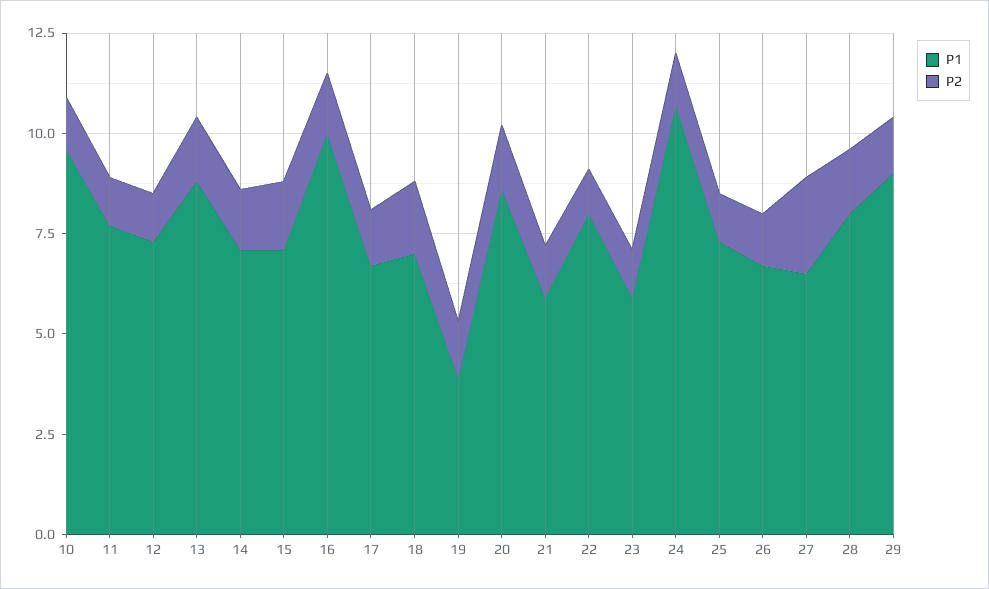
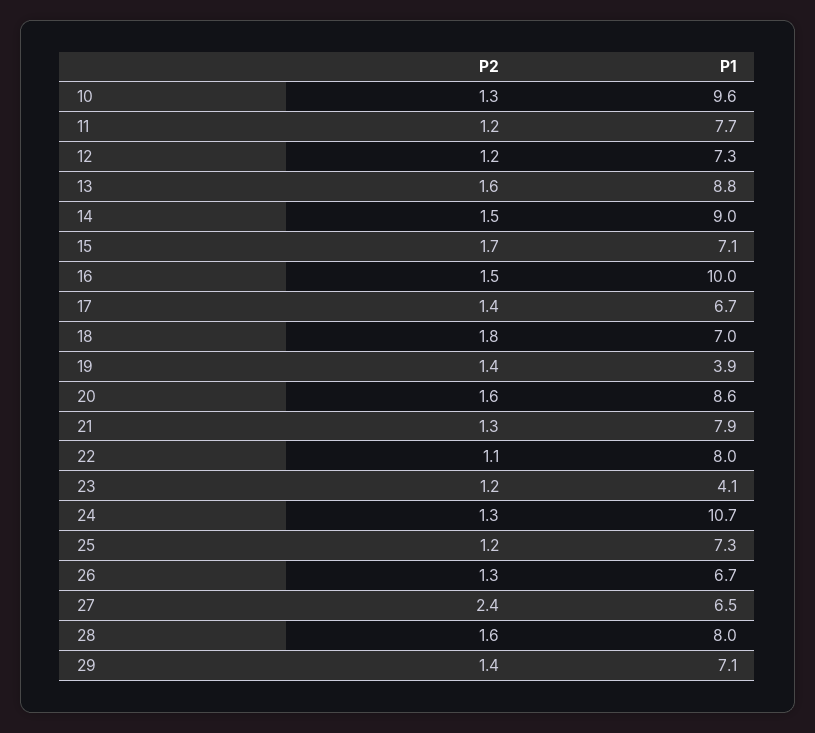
  {
    "P1": {
      "10": 9.6,
      "11": 7.7,
      "12": 7.3,
      "13": 8.8,
-     "14": 7,
+     "14": 9,
      "15": 7.1,
      "16": 10,
      "17": 6.7,
      "18": 7,
      "19": 3.9,
      "20": 8.6,
-     "21": 6,
+     "21": 7.9,
      "22": 8,
-     "23": 6,
+     "23": 4.1,
      "24": 10.7,
      "25": 7.3,
      "26": 6.7,
      "27": 6.5,
      "28": 8,
-     "29": 9
+     "29": 7.1
    },
    "P2": {
      "10": 1.3,
      "11": 1.2,
      "12": 1.2,
      "13": 1.6,
      "14": 1.5,
      "15": 1.7,
      "16": 1.5,
      "17": 1.4,
      "18": 1.8,
      "19": 1.4,
      "20": 1.6,
      "21": 1.3,
      "22": 1.1,
      "23": 1.2,
      "24": 1.3,
      "25": 1.2,
      "26": 1.3,
      "27": 2.4,
      "28": 1.6,
      "29": 1.4
    }
  }

